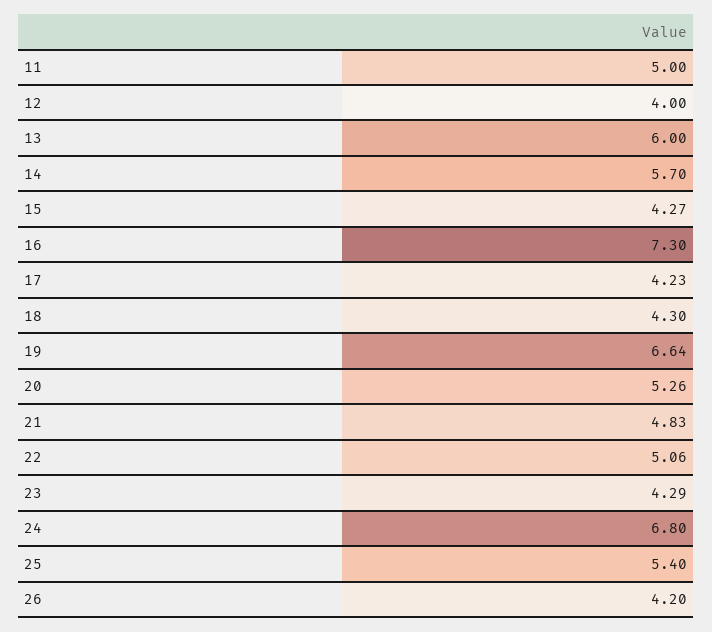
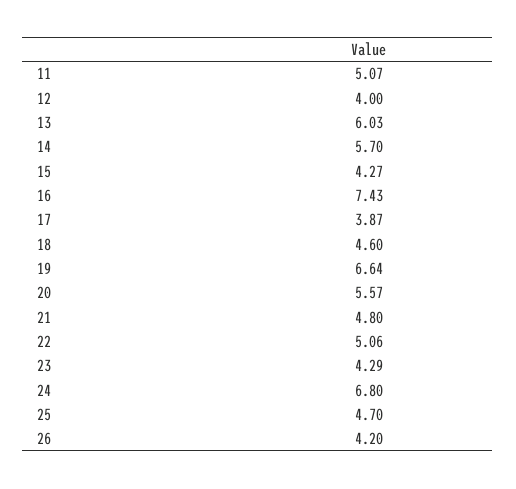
  {
-   "11": 5,
+   "11": 5.07,
    "12": 4,
-   "13": 6,
+   "13": 6.03,
    "14": 5.7,
    "15": 4.27,
-   "16": 7.3,
+   "16": 7.43,
-   "17": 4.23,
+   "17": 3.87,
-   "18": 4.3,
+   "18": 4.6,
    "19": 6.64,
-   "20": 5.26,
+   "20": 5.57,
-   "21": 4.83,
+   "21": 4.8,
    "22": 5.06,
    "23": 4.29,
    "24": 6.8,
-   "25": 5.4,
+   "25": 4.7,
    "26": 4.2
  }

